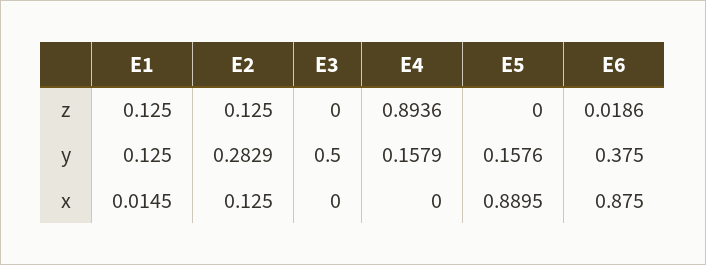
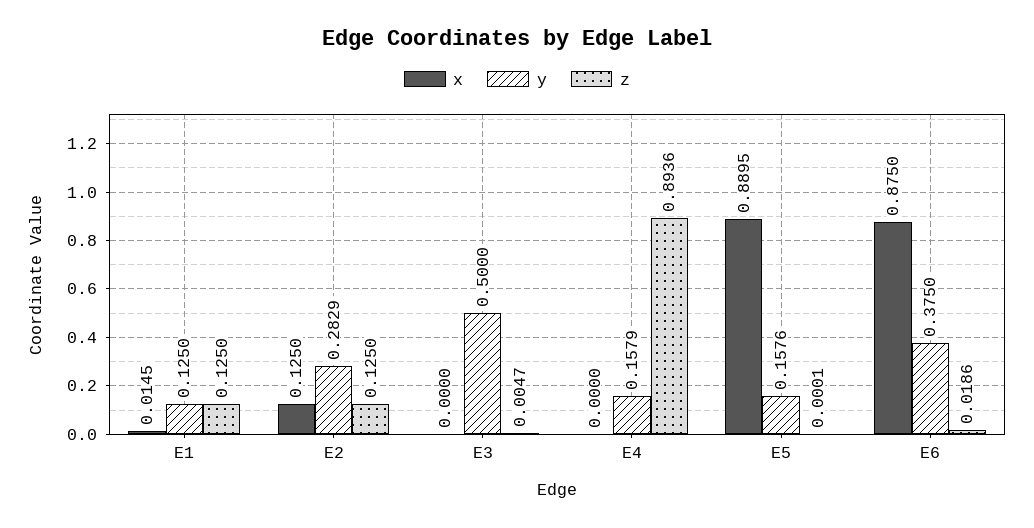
  {
    "z": {
      "E1": 0.125,
      "E2": 0.125,
-     "E3": 0,
+     "E3": 0.0047,
      "E4": 0.8936,
-     "E5": 0,
+     "E5": 0.0001,
      "E6": 0.0186
    },
    "y": {
      "E1": 0.125,
      "E2": 0.2829,
      "E3": 0.5,
      "E4": 0.1579,
      "E5": 0.1576,
      "E6": 0.375
    },
    "x": {
      "E1": 0.0145,
      "E2": 0.125,
      "E3": 0,
      "E4": 0,
      "E5": 0.8895,
      "E6": 0.875
    }
  }

